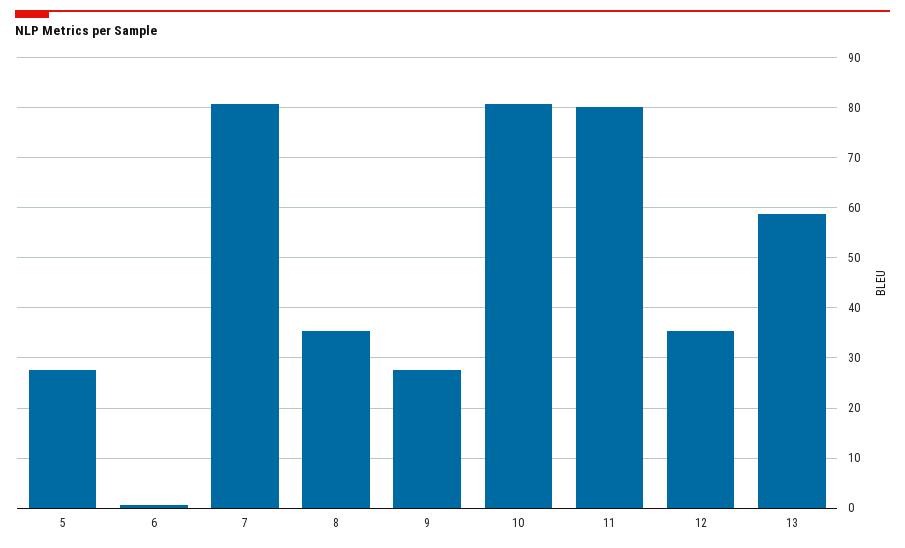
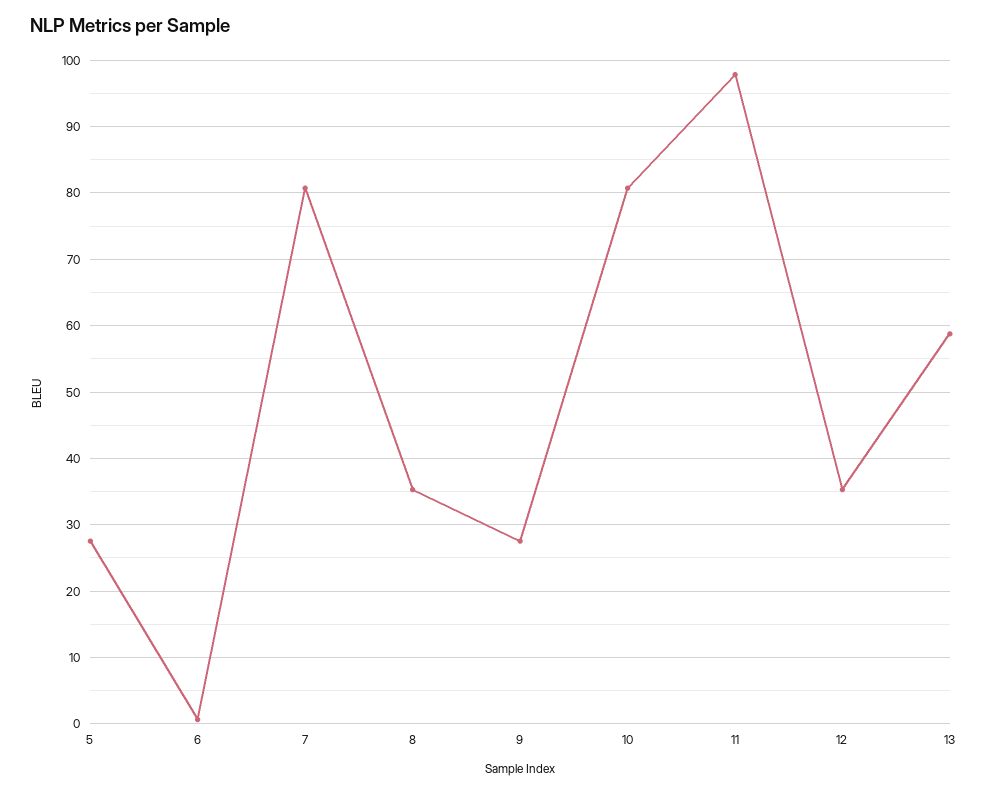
  {
    "5": 28,
    "6": 1,
    "7": 81,
    "8": 35,
    "9": 28,
    "10": 81,
-   "11": 80,
+   "11": 98,
    "12": 35,
    "13": 59
  }

